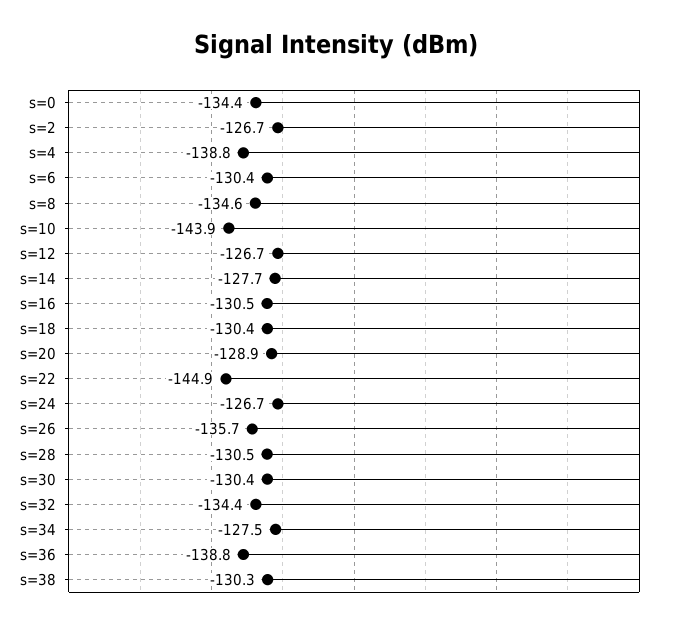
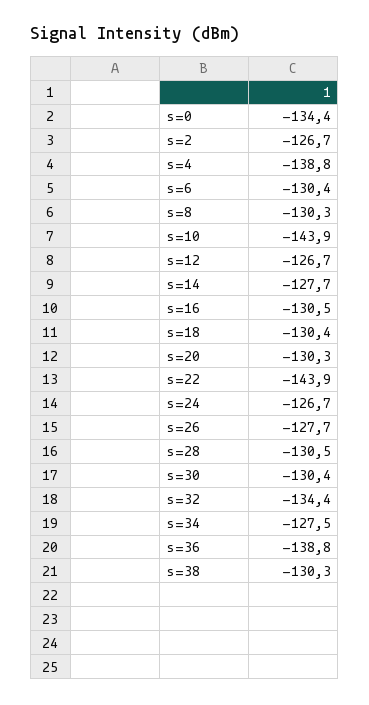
  {
    "s=0": -134.4,
    "s=2": -126.7,
    "s=4": -138.8,
    "s=6": -130.4,
-   "s=8": -134.6,
+   "s=8": -130.3,
    "s=10": -143.9,
    "s=12": -126.7,
    "s=14": -127.7,
    "s=16": -130.5,
    "s=18": -130.4,
-   "s=20": -128.9,
+   "s=20": -130.3,
-   "s=22": -144.9,
+   "s=22": -143.9,
    "s=24": -126.7,
-   "s=26": -135.7,
+   "s=26": -127.7,
    "s=28": -130.5,
    "s=30": -130.4,
    "s=32": -134.4,
    "s=34": -127.5,
    "s=36": -138.8,
    "s=38": -130.3
  }

